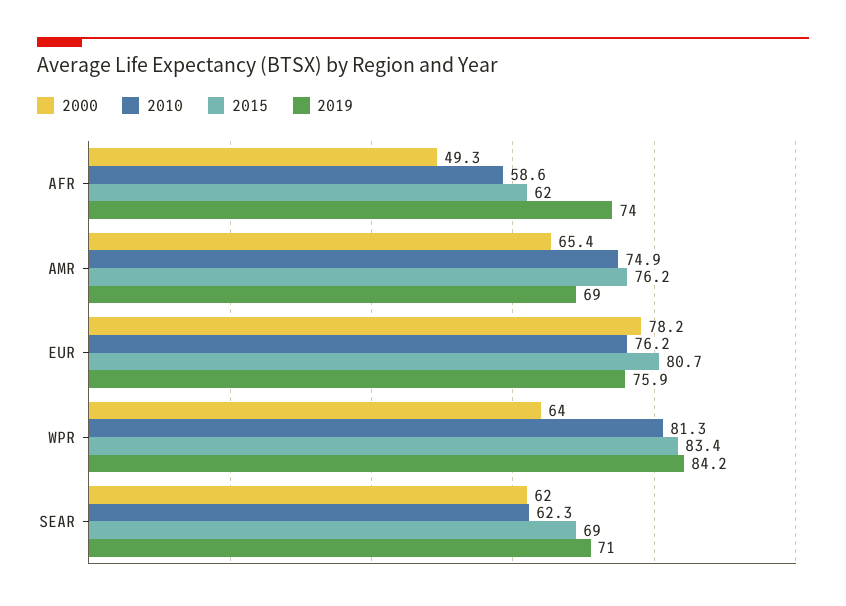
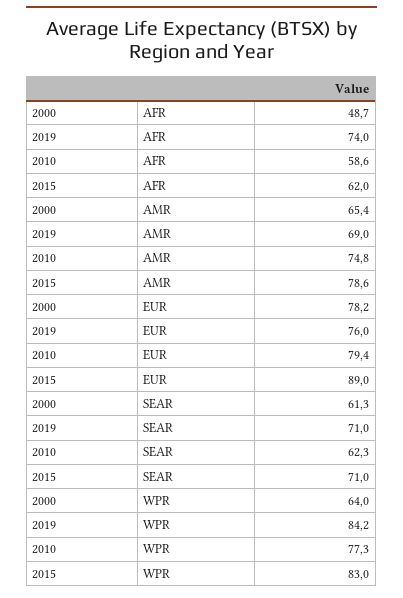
  {
    "2000": {
-     "AFR": 49.3,
+     "AFR": 48.7,
      "AMR": 65.4,
      "EUR": 78.2,
      "WPR": 64,
-     "SEAR": 62
+     "SEAR": 61.3
    },
    "2010": {
      "AFR": 58.6,
-     "AMR": 74.9,
+     "AMR": 74.8,
-     "EUR": 76.2,
+     "EUR": 79.4,
-     "WPR": 81.3,
+     "WPR": 77.3,
      "SEAR": 62.3
    },
    "2015": {
      "AFR": 62,
-     "AMR": 76.2,
+     "AMR": 78.6,
-     "EUR": 80.7,
+     "EUR": 89,
-     "WPR": 83.4,
+     "WPR": 83,
-     "SEAR": 69
+     "SEAR": 71
    },
    "2019": {
      "AFR": 74,
      "AMR": 69,
-     "EUR": 75.9,
+     "EUR": 76,
      "WPR": 84.2,
      "SEAR": 71
    }
  }

